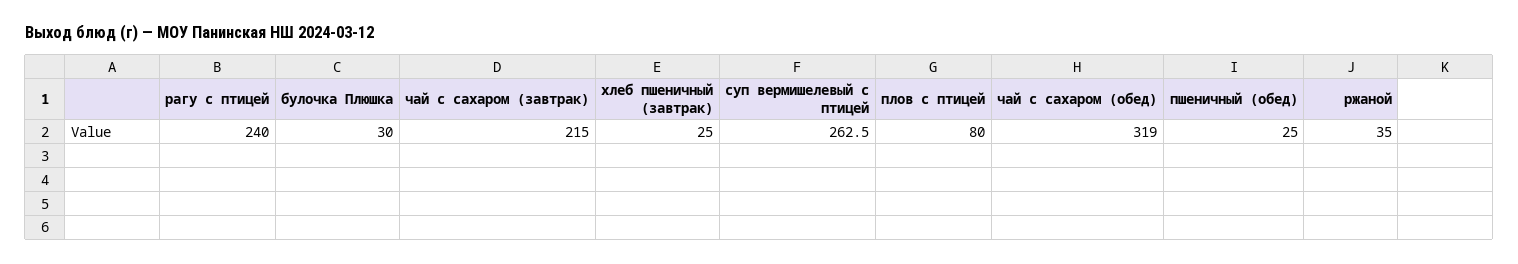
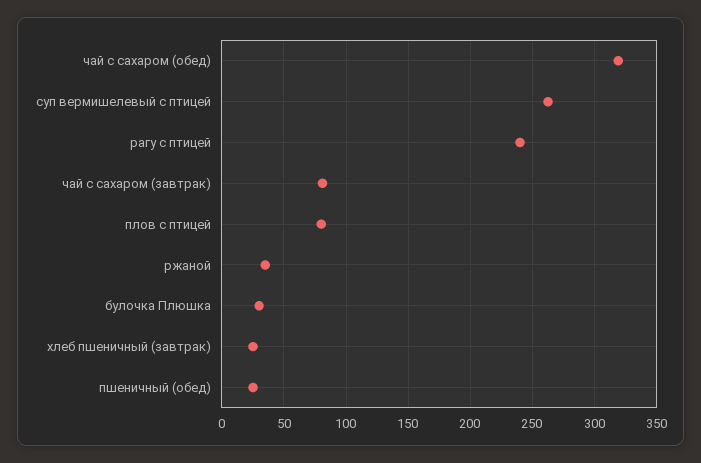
  {
    "рагу с птицей": 240,
    "булочка Плюшка": 30,
-   "чай с сахаром (завтрак)": 215,
+   "чай с сахаром (завтрак)": 80,
    "хлеб пшеничный (завтрак)": 25,
    "суп вермишелевый с птицей": 262.5,
    "плов с птицей": 80,
    "чай с сахаром (обед)": 319,
    "пшеничный (обед)": 25,
    "ржаной": 35
  }

